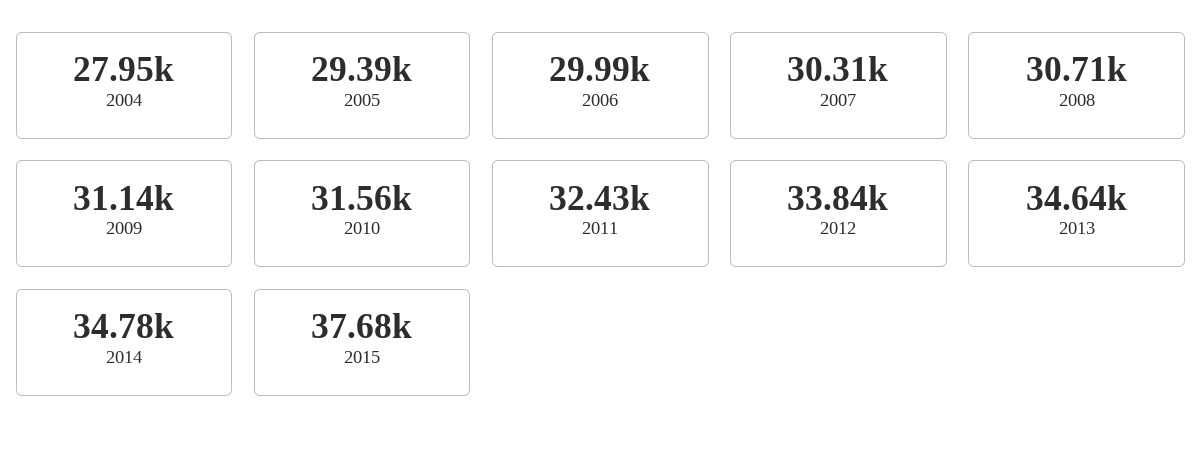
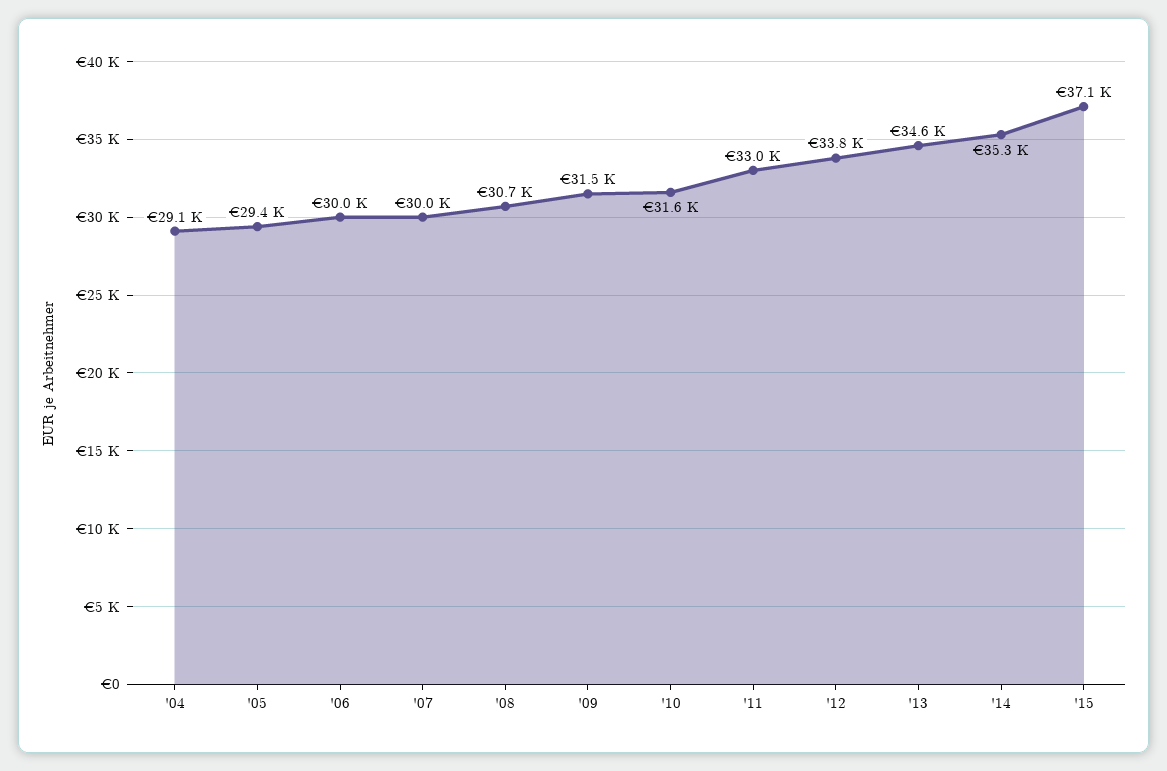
  {
-   "2004": 27950,
+   "2004": 29100,
    "2005": 29390,
    "2006": 29990,
-   "2007": 30310,
+   "2007": 30000,
    "2008": 30710,
-   "2009": 31140,
+   "2009": 31500,
    "2010": 31560,
-   "2011": 32430,
+   "2011": 33000,
    "2012": 33840,
    "2013": 34640,
-   "2014": 34780,
+   "2014": 35300,
-   "2015": 37680
+   "2015": 37100
  }

